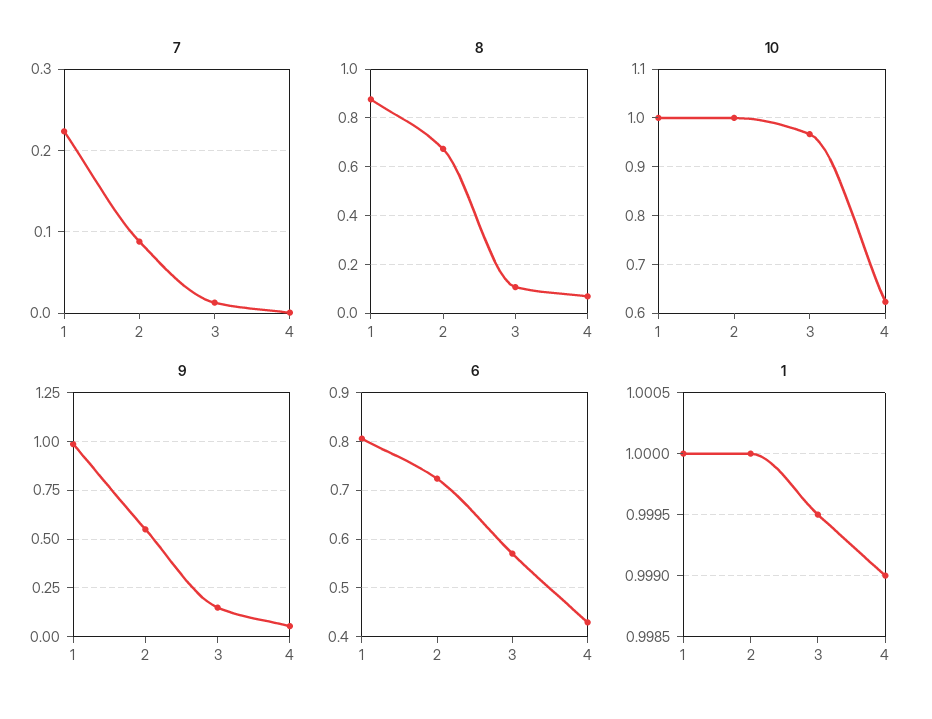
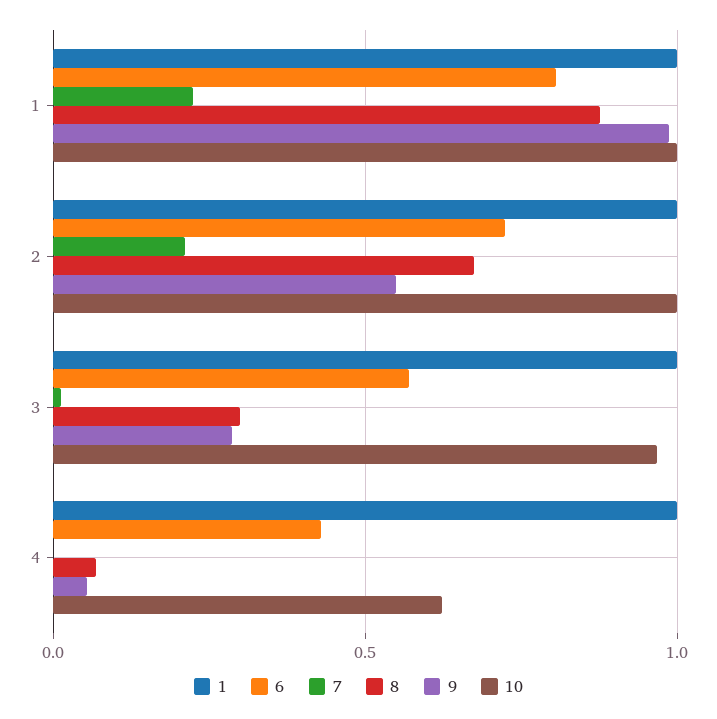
  {
    "7": {
      "1": 0.22,
-     "2": 0.09,
+     "2": 0.2,
      "3": 0.01,
      "4": 0
    },
    "8": {
      "1": 0.875,
      "2": 0.675,
-     "3": 0.1,
+     "3": 0.3,
      "4": 0.075
    },
    "10": {
      "1": 1,
      "2": 1,
      "3": 0.96,
      "4": 0.62
    },
    "9": {
      "1": 1,
      "2": 0.55,
-     "3": 0.15,
+     "3": 0.3,
      "4": 0.05
    },
    "6": {
      "1": 0.8,
      "2": 0.72,
      "3": 0.58,
      "4": 0.42
    },
    "1": {
      "1": 1,
      "2": 1,
      "3": 0.9995,
      "4": 0.999
    }
  }

